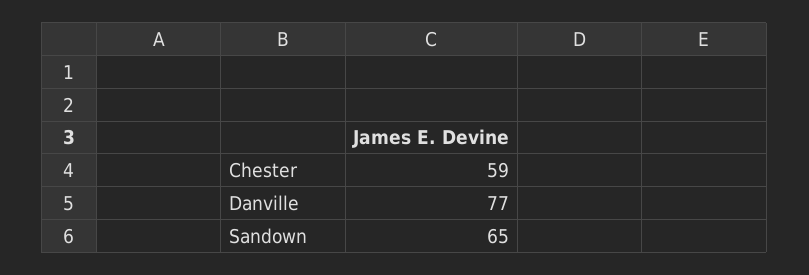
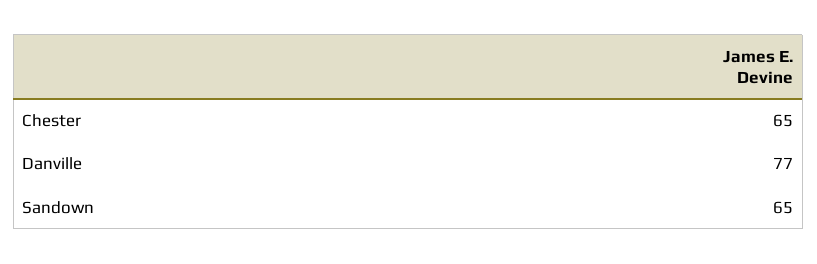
  {
-   "Chester": 59,
+   "Chester": 65,
    "Danville": 77,
    "Sandown": 65
  }

